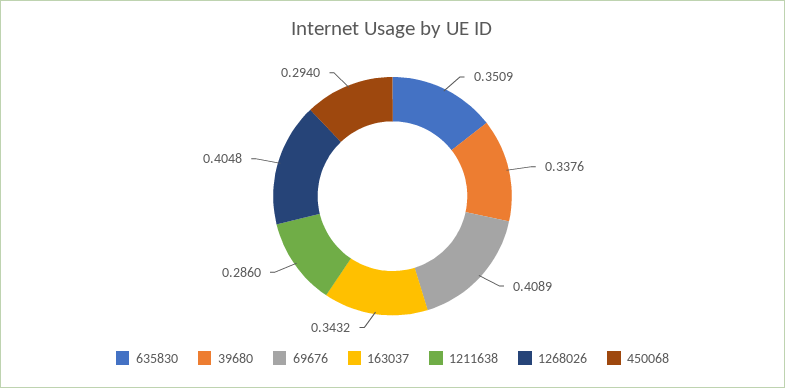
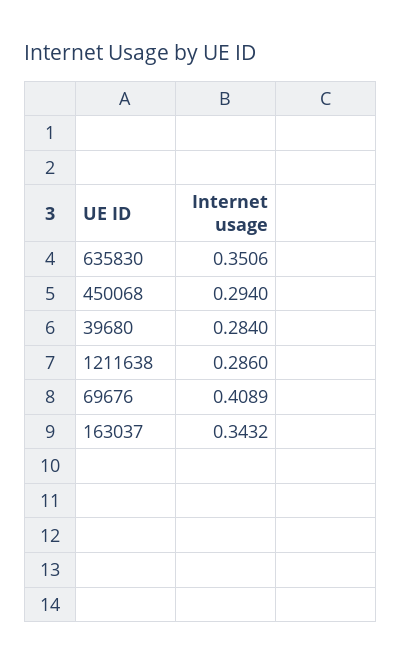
  {
-   "635830": 0.3509,
+   "635830": 0.3506,
-   "39680": 0.3376,
+   "39680": 0.284,
    "69676": 0.4089,
    "163037": 0.3432,
    "1211638": 0.286,
-   "1268026": 0.4048,
    "450068": 0.294
  }

